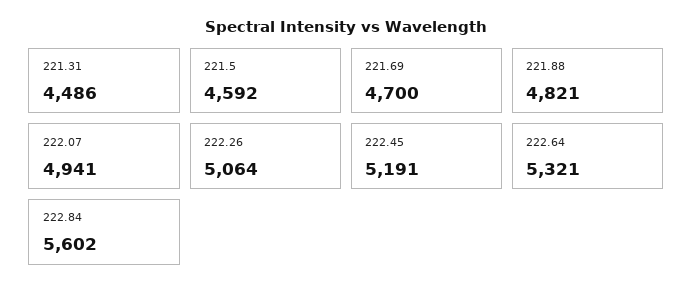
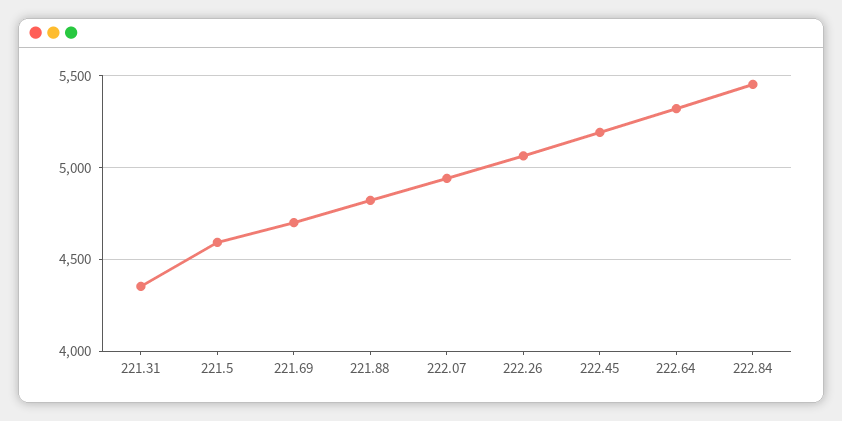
  {
-   "221.31": 4486,
+   "221.31": 4350,
    "221.5": 4592,
    "221.69": 4700,
    "221.88": 4821,
    "222.07": 4941,
    "222.26": 5064,
    "222.45": 5191,
    "222.64": 5321,
-   "222.84": 5602
+   "222.84": 5450
  }

